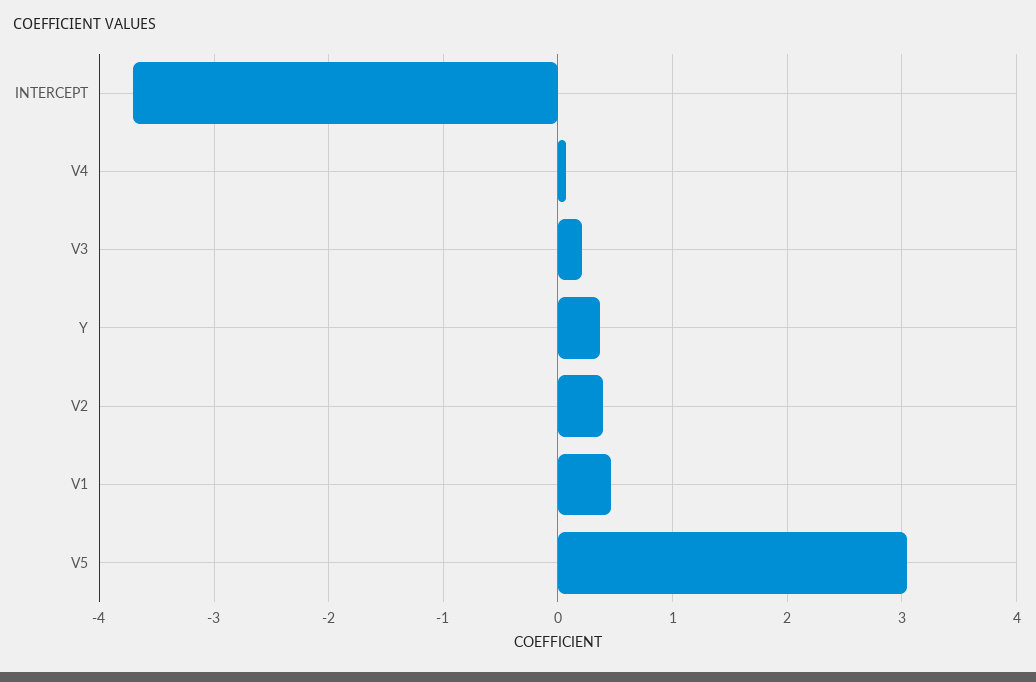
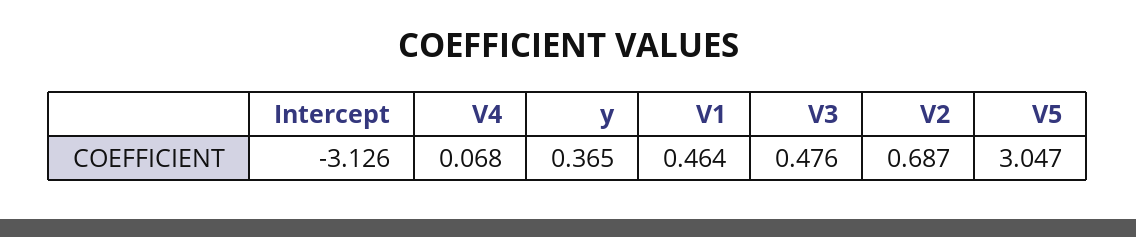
  {
-   "INTERCEPT": -3.7,
+   "INTERCEPT": -3.126,
    "V4": 0.068,
-   "V3": 0.2,
+   "V3": 0.476,
    "Y": 0.365,
-   "V2": 0.4,
+   "V2": 0.687,
    "V1": 0.464,
    "V5": 3.047
  }

